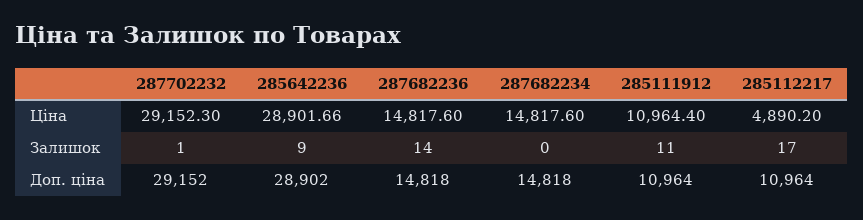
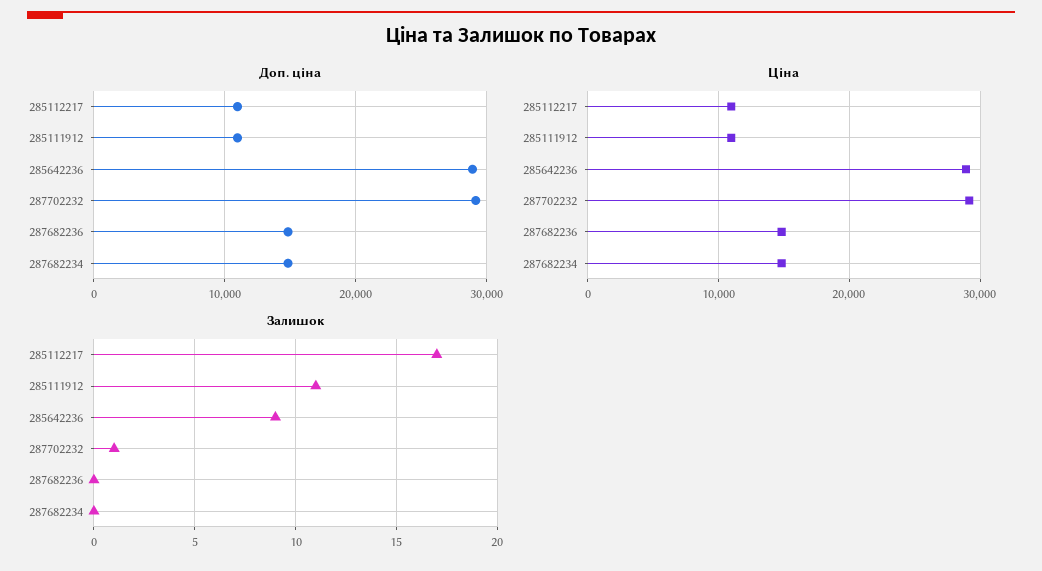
  {
    "Ціна": {
      "287702232": 29152.3,
      "285642236": 28901.66,
      "287682236": 14817.6,
      "287682234": 14817.6,
      "285111912": 10964.4,
-     "285112217": 4890.2
+     "285112217": 11000
    },
    "Залишок": {
      "287702232": 1,
      "285642236": 9,
-     "287682236": 14,
+     "287682236": 0,
      "287682234": 0,
      "285111912": 11,
      "285112217": 17
    },
    "Доп. ціна": {
      "287702232": 29152,
      "285642236": 28902,
      "287682236": 14818,
      "287682234": 14818,
      "285111912": 10964,
      "285112217": 10964
    }
  }

